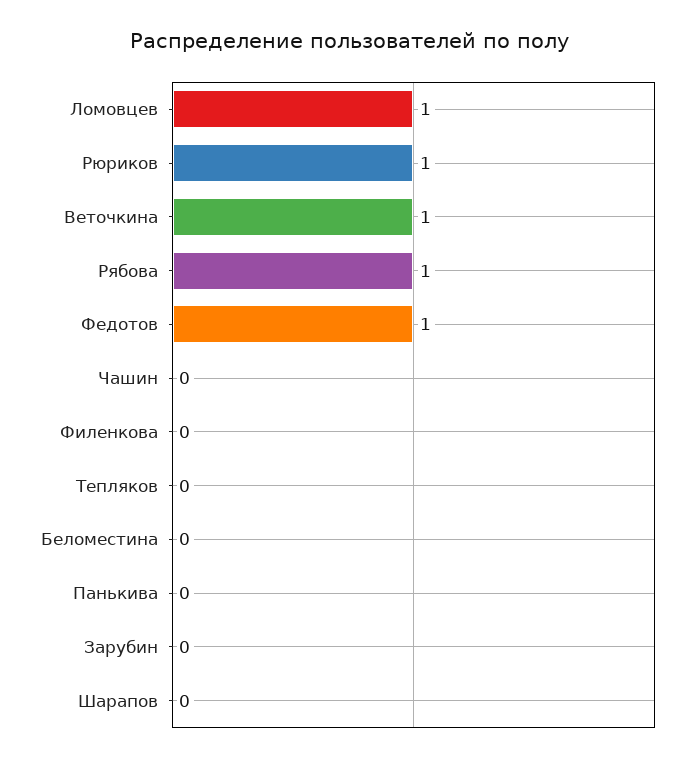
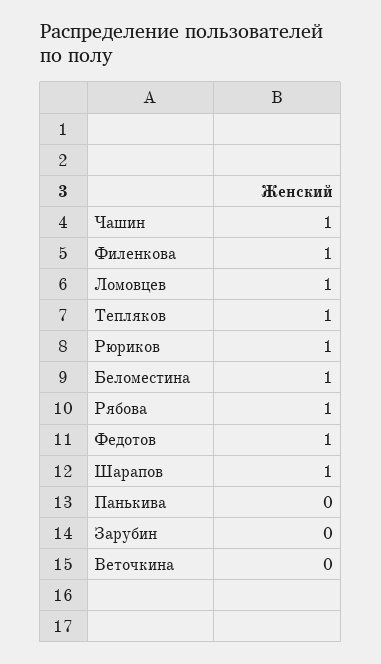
  {
    "Ломовцев": 1,
    "Рюриков": 1,
-   "Веточкина": 1,
+   "Веточкина": 0,
    "Рябова": 1,
    "Федотов": 1,
-   "Чашин": 0,
+   "Чашин": 1,
-   "Филенкова": 0,
+   "Филенкова": 1,
-   "Тепляков": 0,
+   "Тепляков": 1,
-   "Беломестина": 0,
+   "Беломестина": 1,
    "Панькива": 0,
    "Зарубин": 0,
-   "Шарапов": 0
+   "Шарапов": 1
  }

